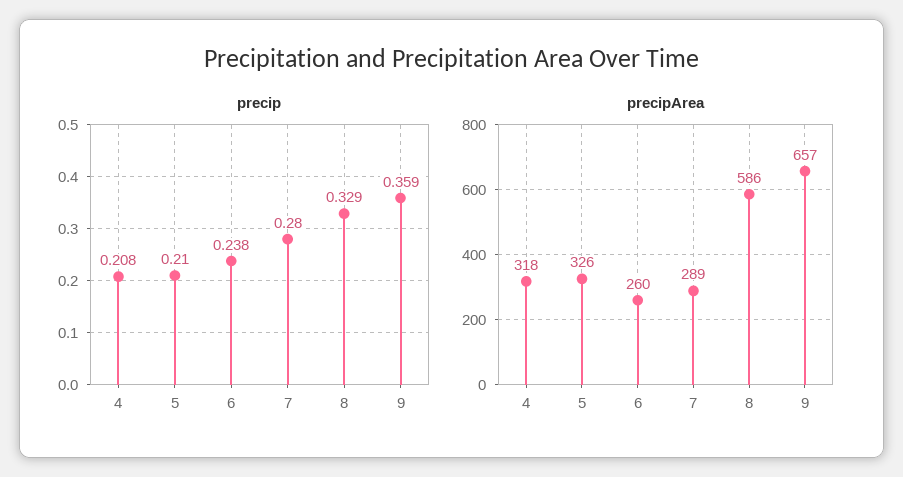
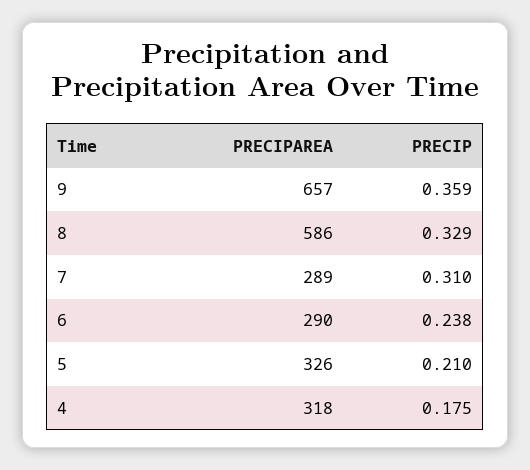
  {
    "precip": {
-     "4": 0.208,
+     "4": 0.175,
      "5": 0.21,
      "6": 0.238,
-     "7": 0.28,
+     "7": 0.31,
      "8": 0.329,
      "9": 0.359
    },
    "precipArea": {
      "4": 318,
      "5": 326,
-     "6": 260,
+     "6": 290,
      "7": 289,
      "8": 586,
      "9": 657
    }
  }

